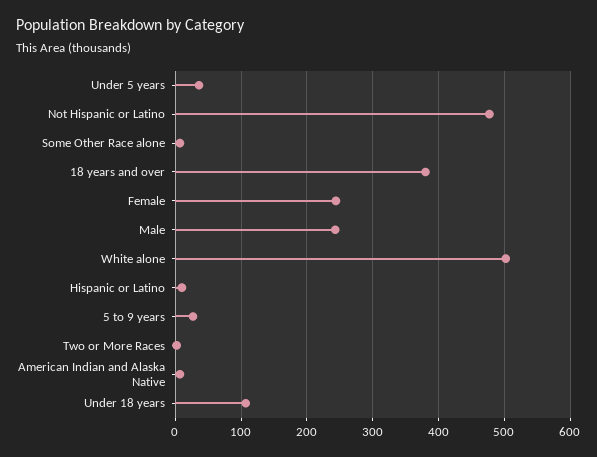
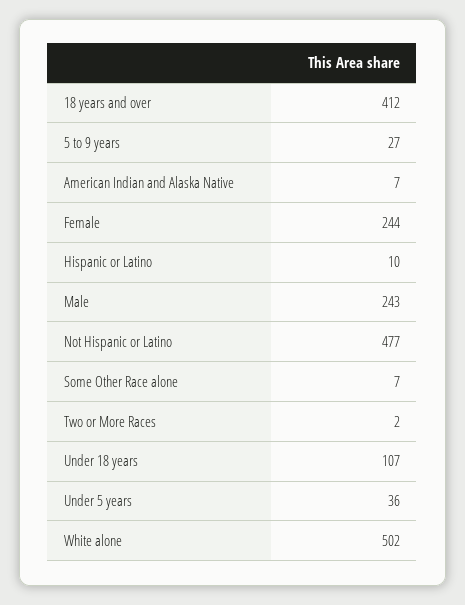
  {
    "Under 5 years": 36,
    "Not Hispanic or Latino": 477,
    "Some Other Race alone": 7,
-   "18 years and over": 380,
+   "18 years and over": 412,
    "Female": 244,
    "Male": 243,
    "White alone": 502,
    "Hispanic or Latino": 10,
    "5 to 9 years": 27,
    "Two or More Races": 2,
    "American Indian and Alaska Native": 7,
    "Under 18 years": 107
  }

